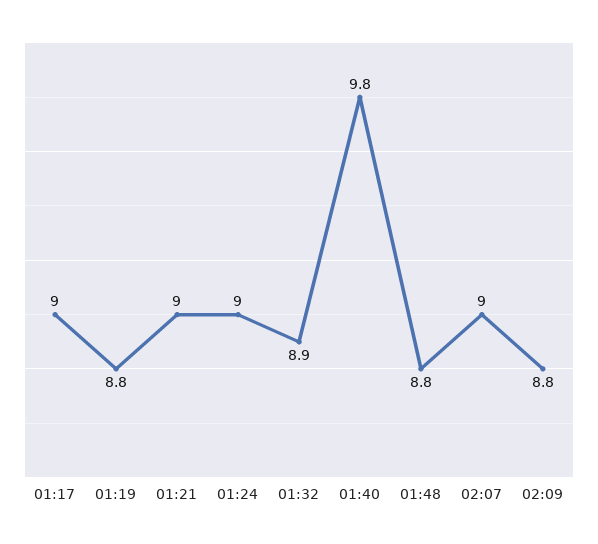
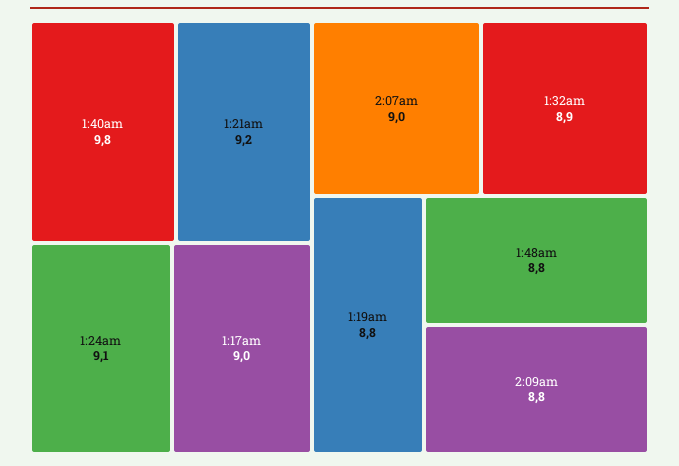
  {
    "01:17": 9,
    "01:19": 8.8,
-   "01:21": 9,
+   "01:21": 9.2,
-   "01:24": 9,
+   "01:24": 9.1,
    "01:32": 8.9,
    "01:40": 9.8,
    "01:48": 8.8,
    "02:07": 9,
    "02:09": 8.8
  }

